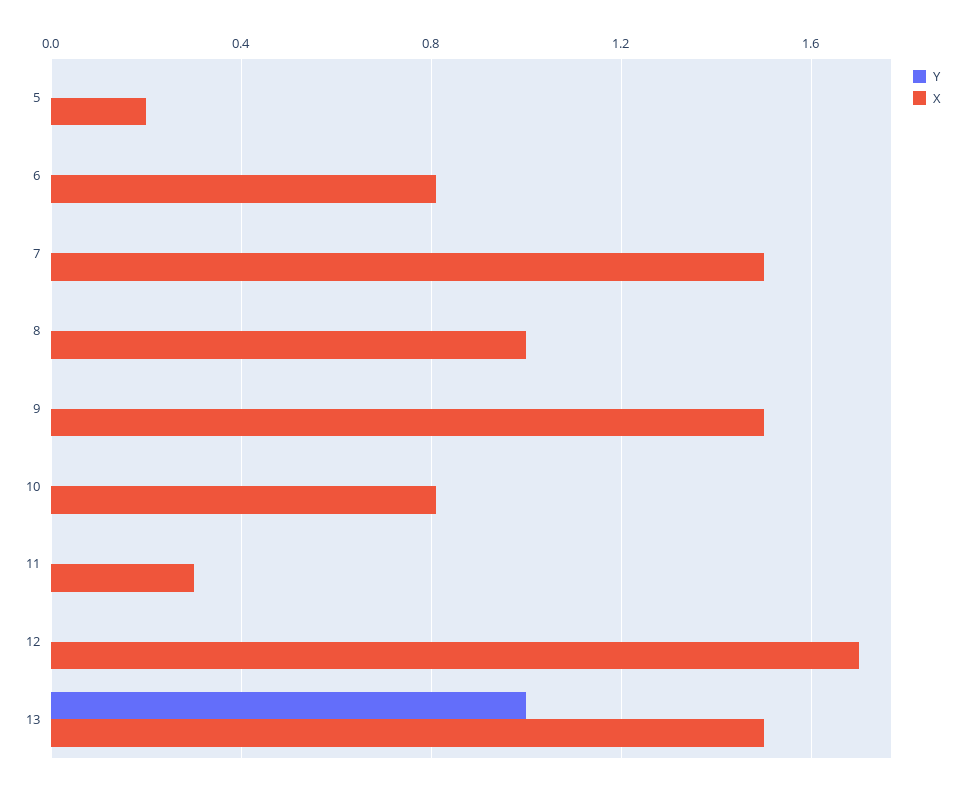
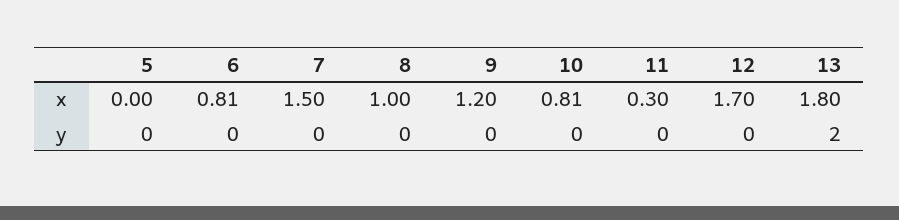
  {
    "Y": {
      "5": 0,
      "6": 0,
      "7": 0,
      "8": 0,
      "9": 0,
      "10": 0,
      "11": 0,
      "12": 0,
-     "13": 1
+     "13": 2
    },
    "X": {
-     "5": 0.2,
+     "5": 0,
      "6": 0.81,
      "7": 1.5,
      "8": 1,
-     "9": 1.5,
+     "9": 1.2,
      "10": 0.81,
      "11": 0.3,
      "12": 1.7,
-     "13": 1.5
+     "13": 1.8
    }
  }

